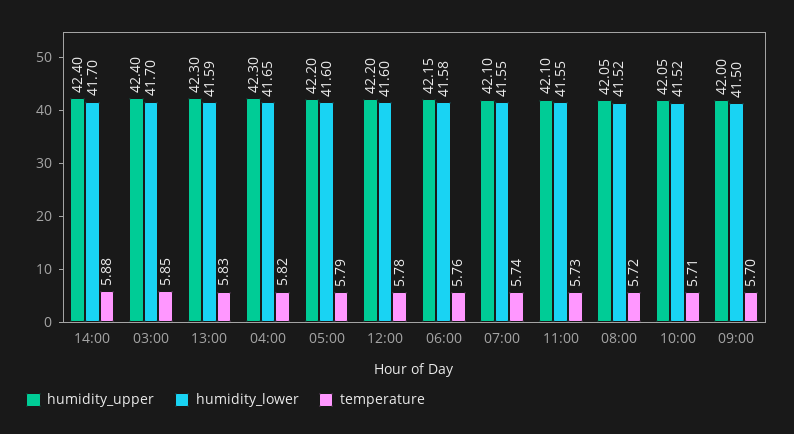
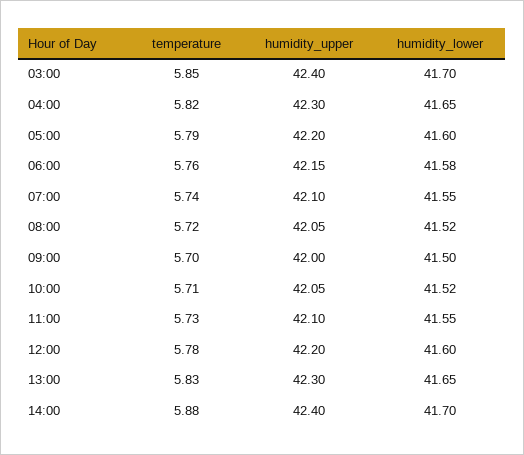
  {
    "humidity_upper": {
      "14:00": 42.4,
      "03:00": 42.4,
      "13:00": 42.3,
      "04:00": 42.3,
      "05:00": 42.2,
      "12:00": 42.2,
      "06:00": 42.15,
      "07:00": 42.1,
      "11:00": 42.1,
      "08:00": 42.05,
      "10:00": 42.05,
      "09:00": 42
    },
    "humidity_lower": {
      "14:00": 41.7,
      "03:00": 41.7,
-     "13:00": 41.59,
+     "13:00": 41.65,
      "04:00": 41.65,
      "05:00": 41.6,
      "12:00": 41.6,
      "06:00": 41.58,
      "07:00": 41.55,
      "11:00": 41.55,
      "08:00": 41.52,
      "10:00": 41.52,
      "09:00": 41.5
    },
    "temperature": {
      "14:00": 5.88,
      "03:00": 5.85,
      "13:00": 5.83,
      "04:00": 5.82,
      "05:00": 5.79,
      "12:00": 5.78,
      "06:00": 5.76,
      "07:00": 5.74,
      "11:00": 5.73,
      "08:00": 5.72,
      "10:00": 5.71,
      "09:00": 5.7
    }
  }

